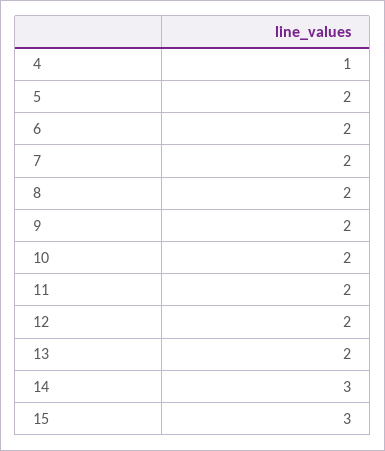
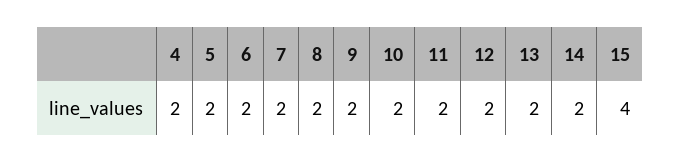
  {
-   "4": 1,
+   "4": 2,
    "5": 2,
    "6": 2,
    "7": 2,
    "8": 2,
    "9": 2,
    "10": 2,
    "11": 2,
    "12": 2,
    "13": 2,
-   "14": 3,
+   "14": 2,
-   "15": 3
+   "15": 4
  }

